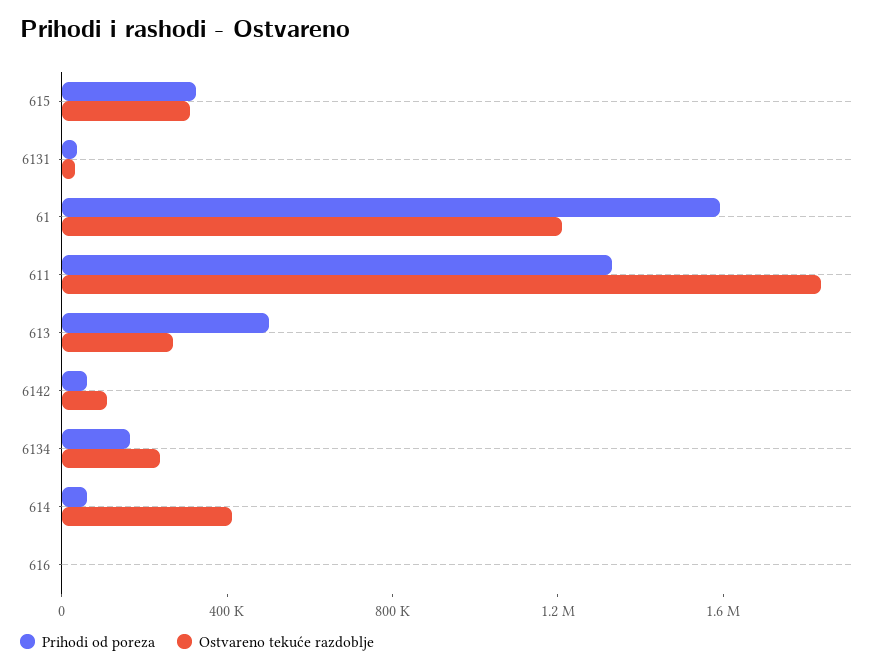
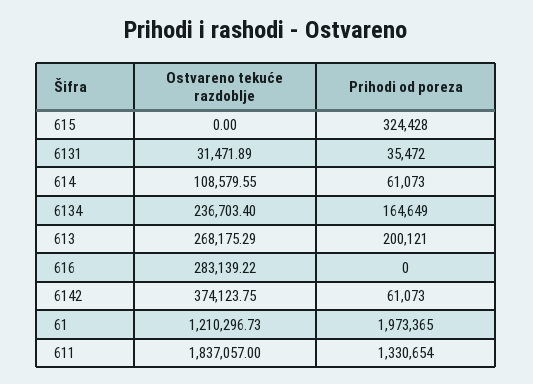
  {
    "Prihodi od poreza": {
      "615": 324428,
      "6131": 35472,
-     "61": 1600000,
+     "61": 1973365,
      "611": 1330654,
-     "613": 500000,
+     "613": 200121,
      "6142": 61073,
      "6134": 164649,
      "614": 61073,
      "616": 0
    },
    "Ostvareno tekuće razdoblje": {
-     "615": 300000,
+     "615": 0,
      "6131": 31471.89,
      "61": 1210296.73,
      "611": 1837057,
      "613": 268175.29,
-     "6142": 100000,
+     "6142": 374123.75,
      "6134": 236703.4,
-     "614": 400000,
+     "614": 108579.55,
-     "616": 0
+     "616": 283139.22
    }
  }

